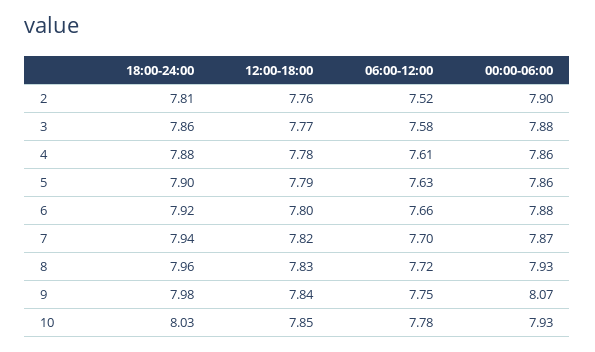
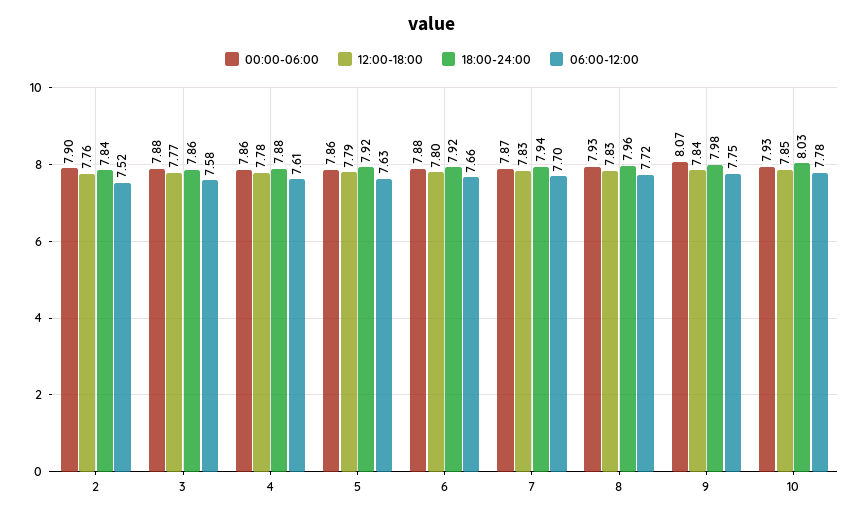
  {
    "18:00-24:00": {
-     "2": 7.81,
+     "2": 7.84,
      "3": 7.86,
      "4": 7.88,
-     "5": 7.9,
+     "5": 7.92,
      "6": 7.92,
      "7": 7.94,
      "8": 7.96,
      "9": 7.98,
      "10": 8.03
    },
    "12:00-18:00": {
      "2": 7.76,
      "3": 7.77,
      "4": 7.78,
      "5": 7.79,
      "6": 7.8,
-     "7": 7.82,
+     "7": 7.83,
      "8": 7.83,
      "9": 7.84,
      "10": 7.85
    },
    "06:00-12:00": {
      "2": 7.52,
      "3": 7.58,
      "4": 7.61,
      "5": 7.63,
      "6": 7.66,
      "7": 7.7,
      "8": 7.72,
      "9": 7.75,
      "10": 7.78
    },
    "00:00-06:00": {
      "2": 7.9,
      "3": 7.88,
      "4": 7.86,
      "5": 7.86,
      "6": 7.88,
      "7": 7.87,
      "8": 7.93,
      "9": 8.07,
      "10": 7.93
    }
  }

